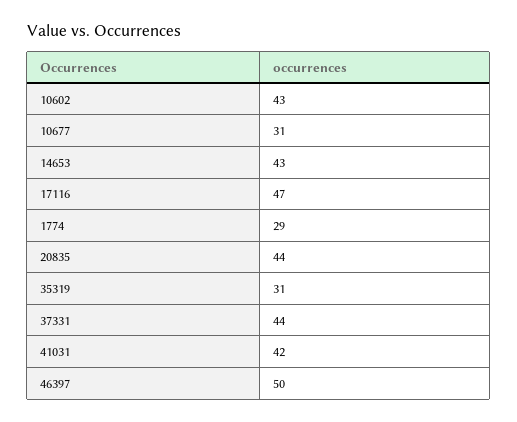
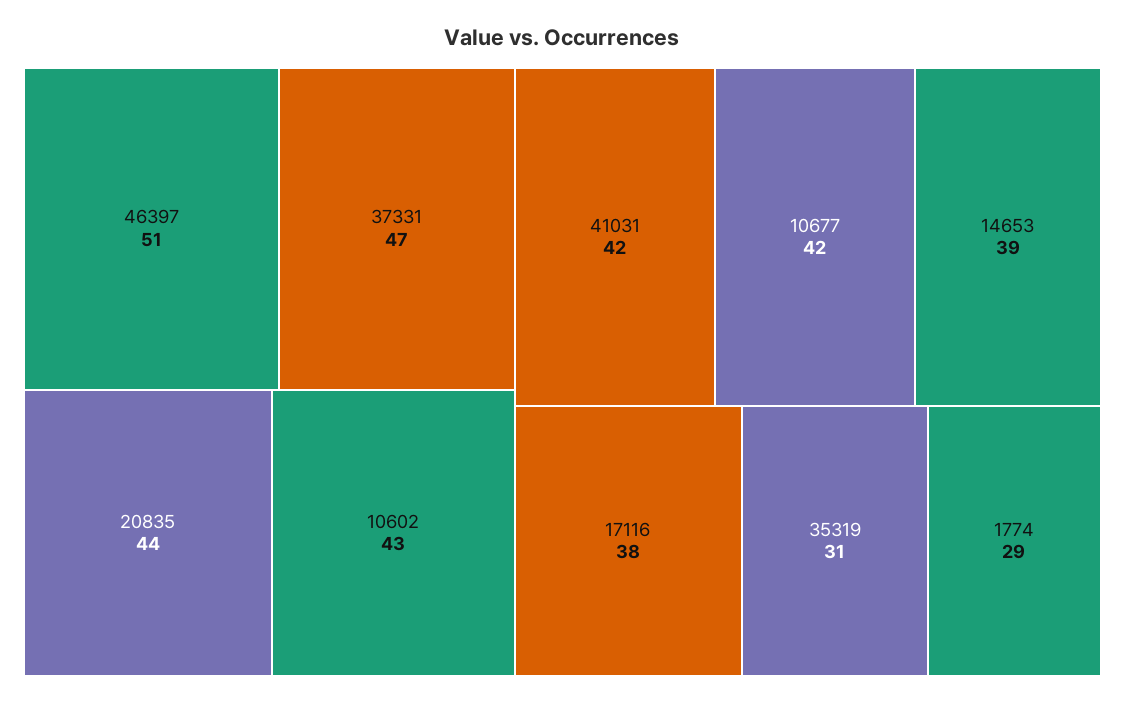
  {
    "10602": 43,
-   "10677": 31,
+   "10677": 42,
-   "14653": 43,
+   "14653": 39,
-   "17116": 47,
+   "17116": 38,
    "1774": 29,
    "20835": 44,
    "35319": 31,
-   "37331": 44,
+   "37331": 47,
    "41031": 42,
-   "46397": 50
+   "46397": 51
  }

